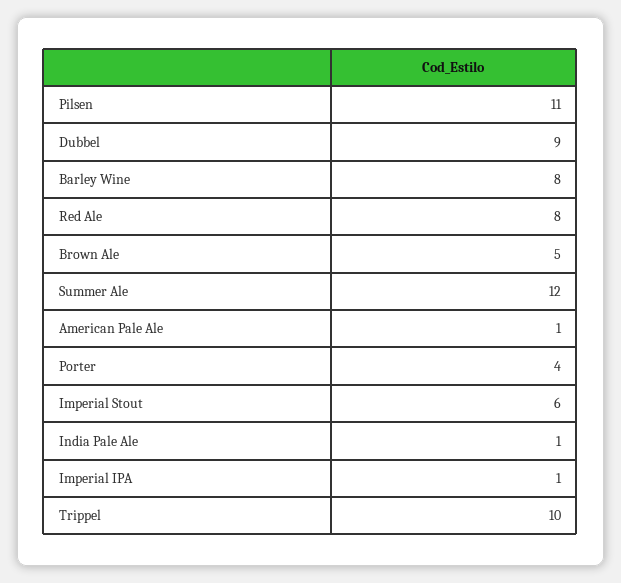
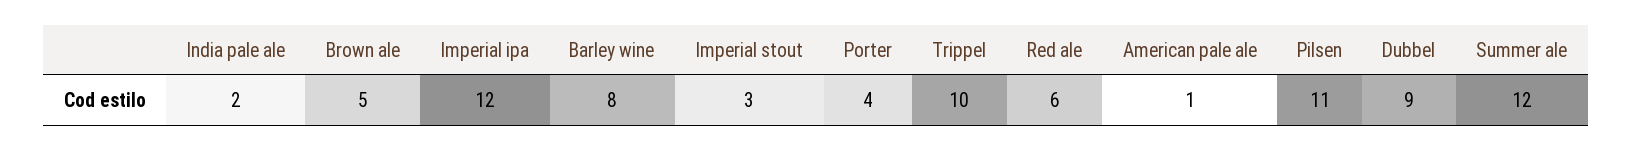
  {
    "Pilsen": 11,
    "Dubbel": 9,
    "Barley Wine": 8,
-   "Red Ale": 8,
+   "Red Ale": 6,
    "Brown Ale": 5,
    "Summer Ale": 12,
    "American Pale Ale": 1,
    "Porter": 4,
-   "Imperial Stout": 6,
+   "Imperial Stout": 3,
-   "India Pale Ale": 1,
+   "India Pale Ale": 2,
-   "Imperial IPA": 1,
+   "Imperial IPA": 12,
    "Trippel": 10
  }

